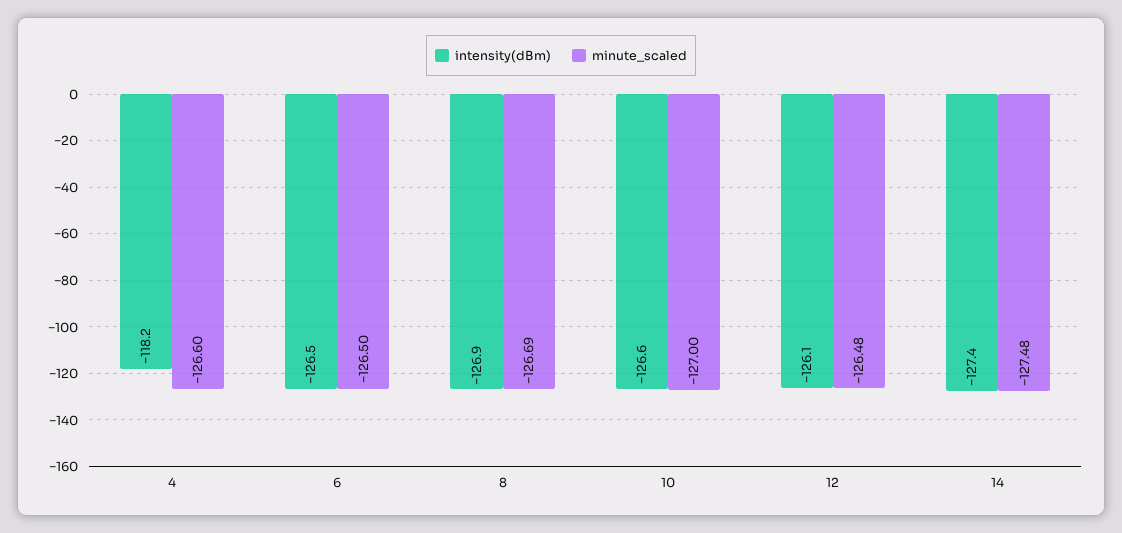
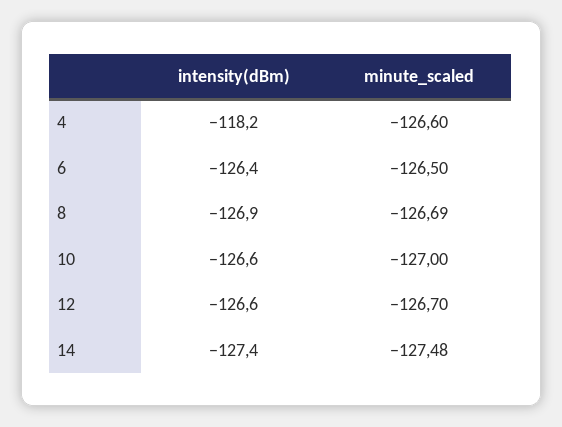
  {
    "intensity(dBm)": {
      "4": -118.2,
-     "6": -126.5,
+     "6": -126.4,
      "8": -126.9,
      "10": -126.6,
-     "12": -126.1,
+     "12": -126.6,
      "14": -127.4
    },
    "minute_scaled": {
      "4": -126.6,
      "6": -126.5,
      "8": -126.69,
      "10": -127,
-     "12": -126.48,
+     "12": -126.7,
      "14": -127.48
    }
  }

